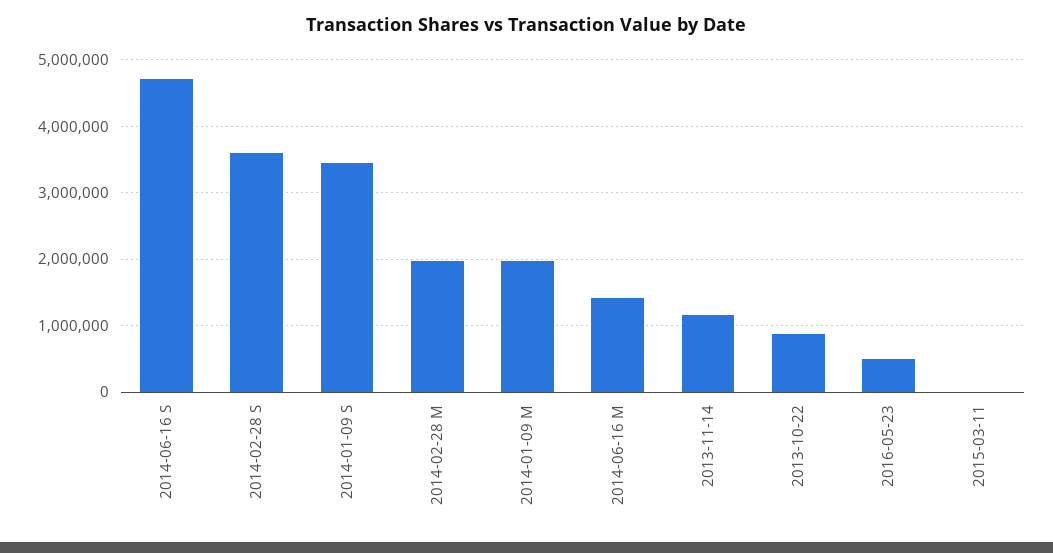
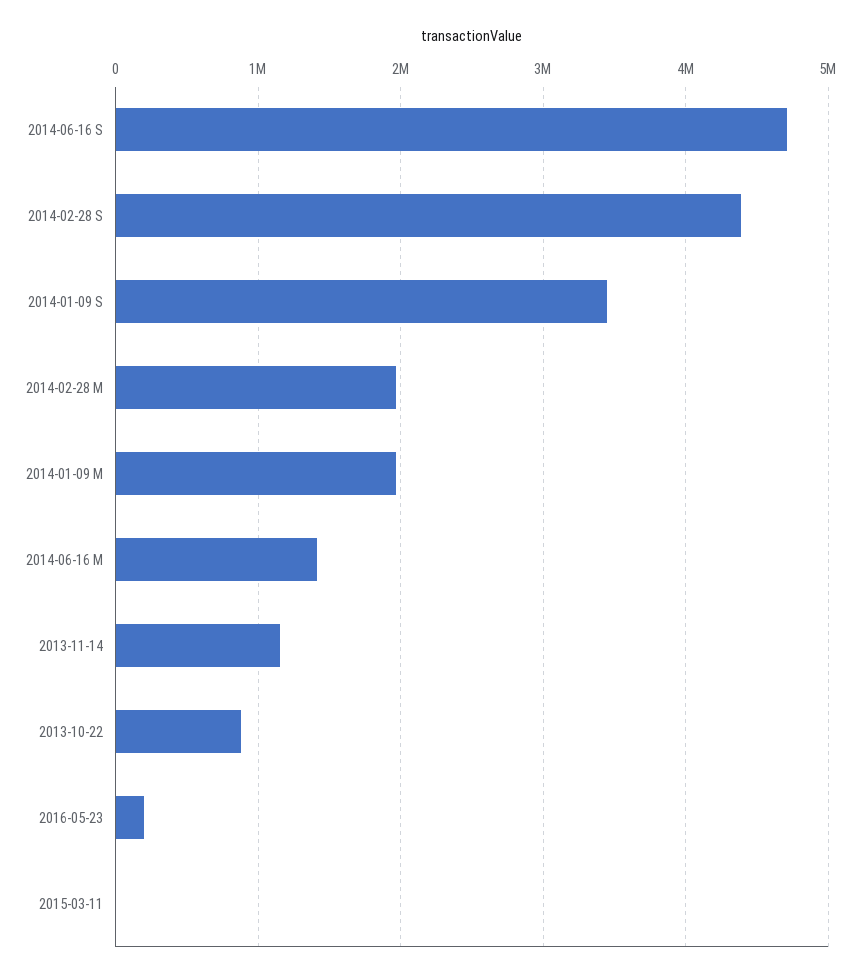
  {
    "2014-06-16 S": 4700000,
-   "2014-02-28 S": 3600000,
+   "2014-02-28 S": 4400000,
    "2014-01-09 S": 3500000,
    "2014-02-28 M": 2000000,
    "2014-01-09 M": 2000000,
    "2014-06-16 M": 1400000,
    "2013-11-14": 1200000,
    "2013-10-22": 900000,
-   "2016-05-23": 500000,
+   "2016-05-23": 200000,
    "2015-03-11": 0
  }

